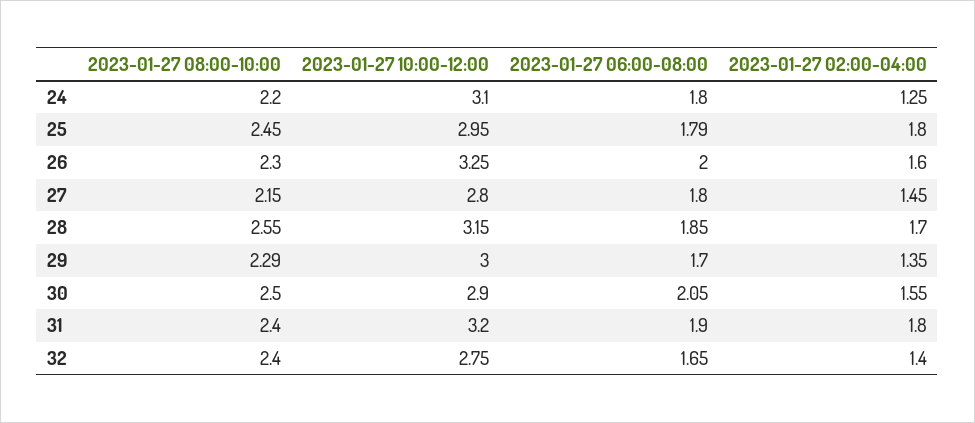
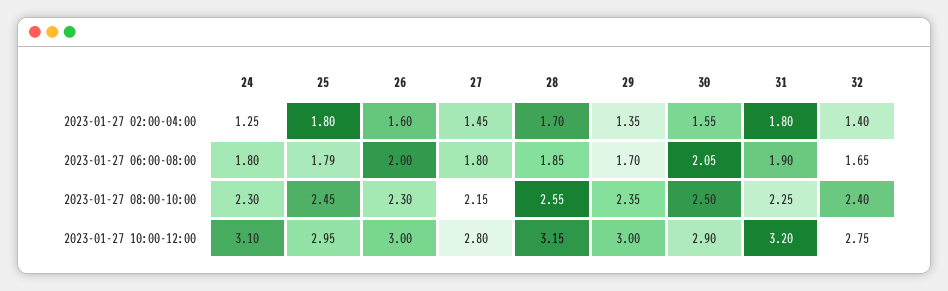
  {
    "2023-01-27 08:00-10:00": {
-     "24": 2.2,
+     "24": 2.3,
      "25": 2.45,
      "26": 2.3,
      "27": 2.15,
      "28": 2.55,
-     "29": 2.29,
+     "29": 2.35,
      "30": 2.5,
-     "31": 2.4,
+     "31": 2.25,
      "32": 2.4
    },
    "2023-01-27 10:00-12:00": {
      "24": 3.1,
      "25": 2.95,
-     "26": 3.25,
+     "26": 3,
      "27": 2.8,
      "28": 3.15,
      "29": 3,
      "30": 2.9,
      "31": 3.2,
      "32": 2.75
    },
    "2023-01-27 06:00-08:00": {
      "24": 1.8,
      "25": 1.79,
      "26": 2,
      "27": 1.8,
      "28": 1.85,
      "29": 1.7,
      "30": 2.05,
      "31": 1.9,
      "32": 1.65
    },
    "2023-01-27 02:00-04:00": {
      "24": 1.25,
      "25": 1.8,
      "26": 1.6,
      "27": 1.45,
      "28": 1.7,
      "29": 1.35,
      "30": 1.55,
      "31": 1.8,
      "32": 1.4
    }
  }

